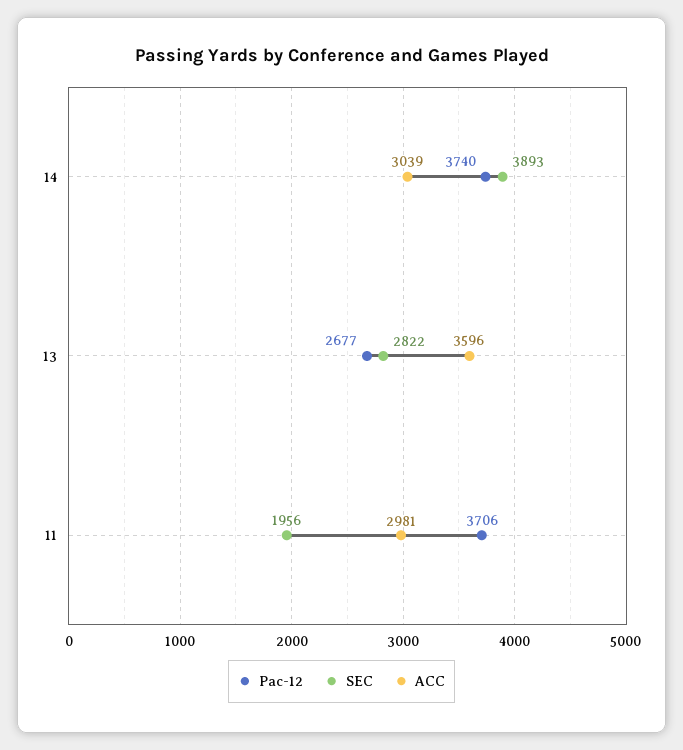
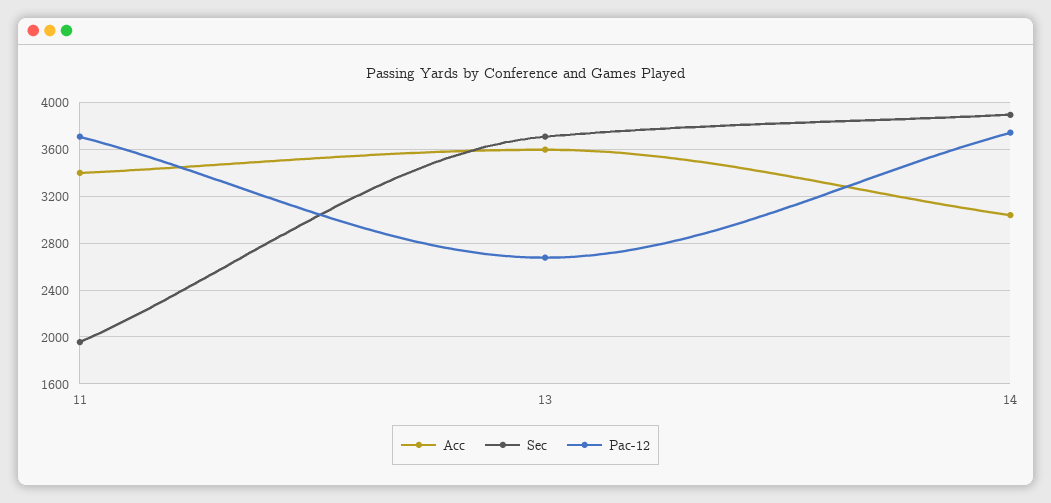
  {
    "Pac-12": {
      "14": 3740,
      "13": 2677,
      "11": 3706
    },
    "SEC": {
      "14": 3893,
-     "13": 2822,
+     "13": 3700,
      "11": 1956
    },
    "ACC": {
      "14": 3039,
      "13": 3596,
-     "11": 2981
+     "11": 3400
    }
  }

